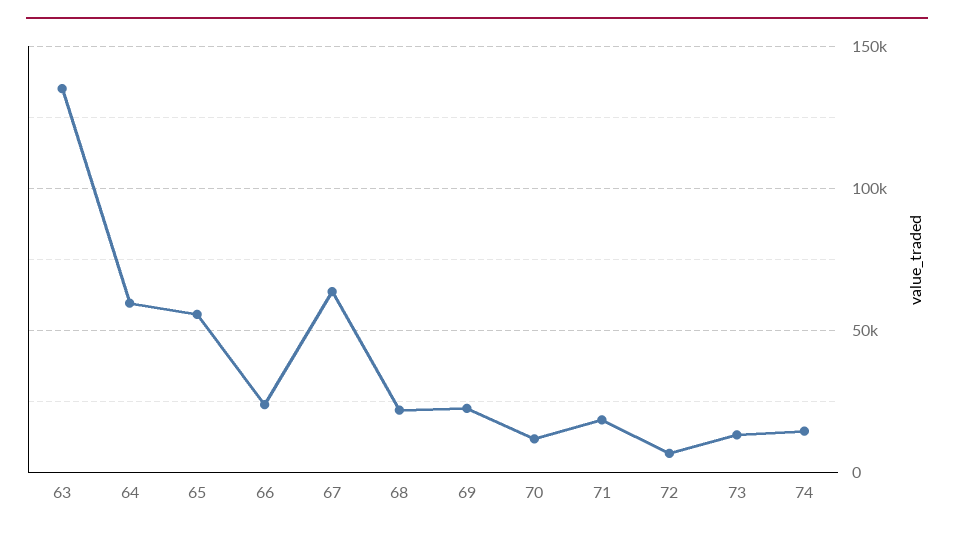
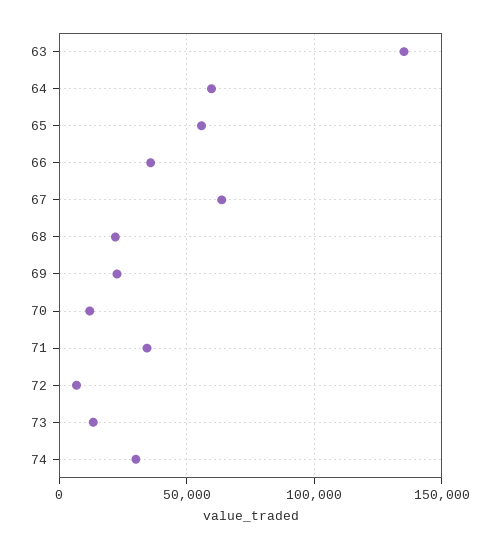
  {
    "63": 135000,
    "64": 60000,
    "65": 55000,
-   "66": 25000,
+   "66": 35000,
    "67": 65000,
    "68": 20000,
    "69": 25000,
    "70": 10000,
-   "71": 20000,
+   "71": 35000,
    "72": 5000,
    "73": 15000,
-   "74": 15000
+   "74": 30000
  }

